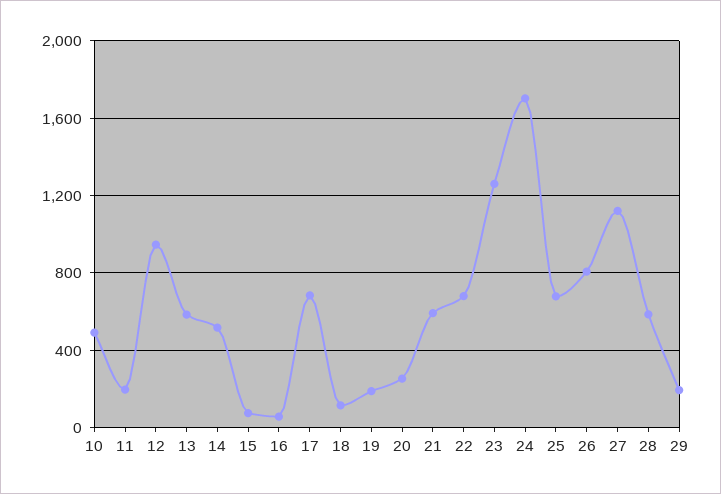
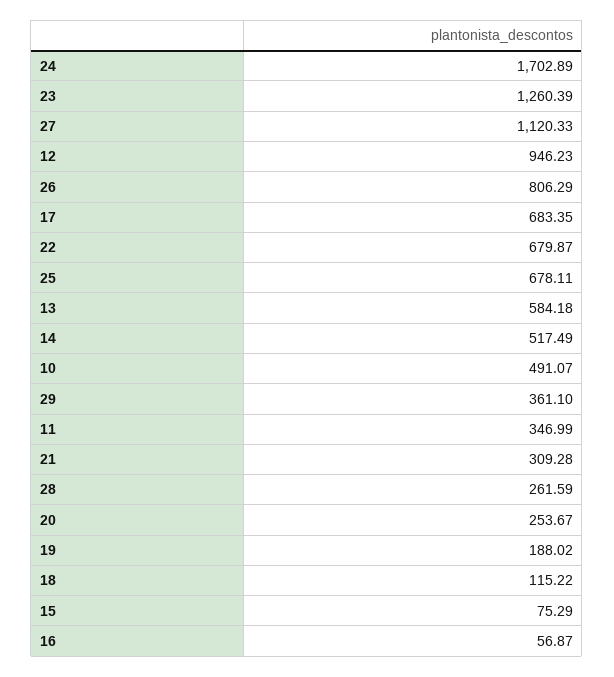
  {
    "10": 491.07,
-   "11": 200,
+   "11": 346.99,
    "12": 946.23,
    "13": 584.18,
    "14": 517.49,
    "15": 75.29,
    "16": 56.87,
    "17": 683.35,
    "18": 115.22,
    "19": 188.02,
    "20": 253.67,
-   "21": 600,
+   "21": 309.28,
    "22": 679.87,
    "23": 1260.39,
    "24": 1702.89,
    "25": 678.11,
    "26": 806.29,
    "27": 1120.33,
-   "28": 600,
+   "28": 261.59,
-   "29": 200
+   "29": 361.1
  }

